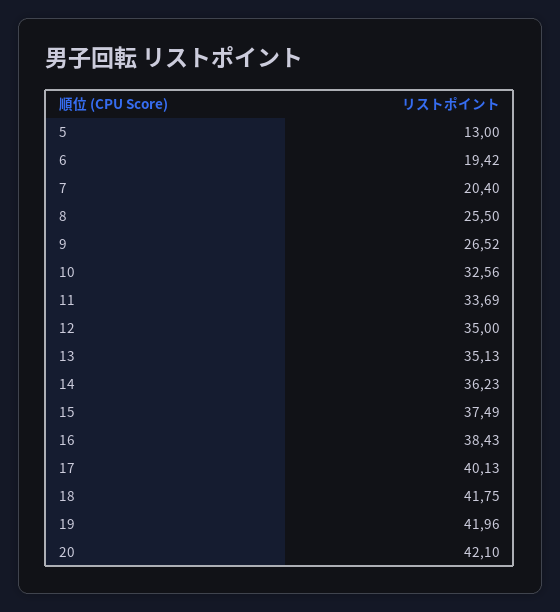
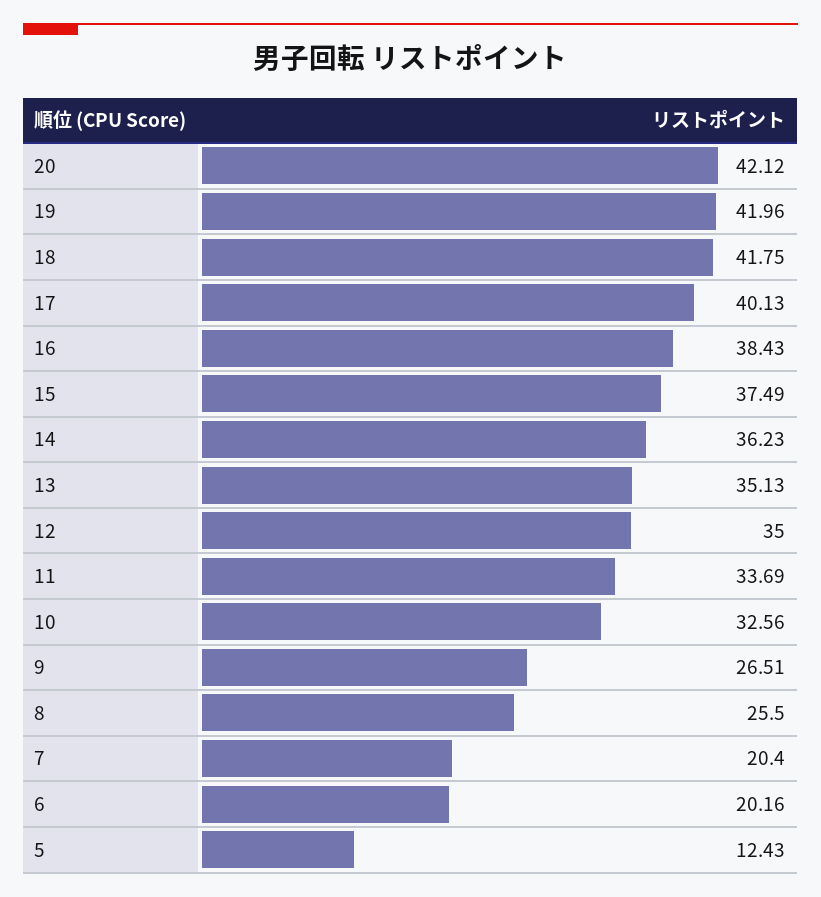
  {
-   "5": 13,
+   "5": 12.43,
-   "6": 19.42,
+   "6": 20.16,
    "7": 20.4,
    "8": 25.5,
-   "9": 26.52,
+   "9": 26.51,
    "10": 32.56,
    "11": 33.69,
    "12": 35,
    "13": 35.13,
    "14": 36.23,
    "15": 37.49,
    "16": 38.43,
    "17": 40.13,
    "18": 41.75,
    "19": 41.96,
-   "20": 42.1
+   "20": 42.12
  }

